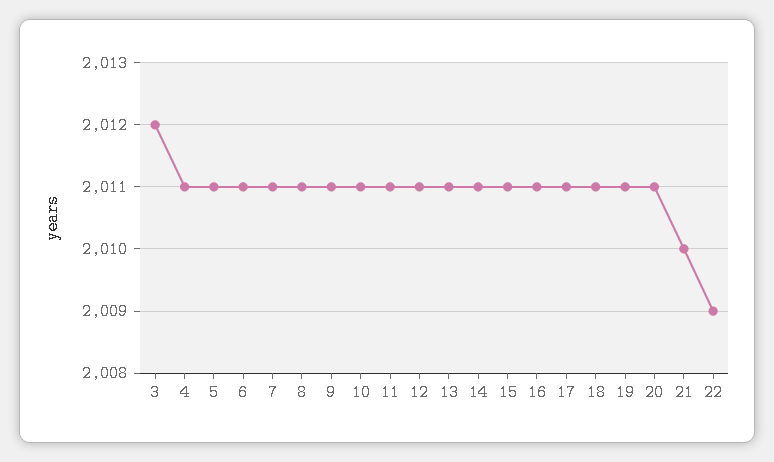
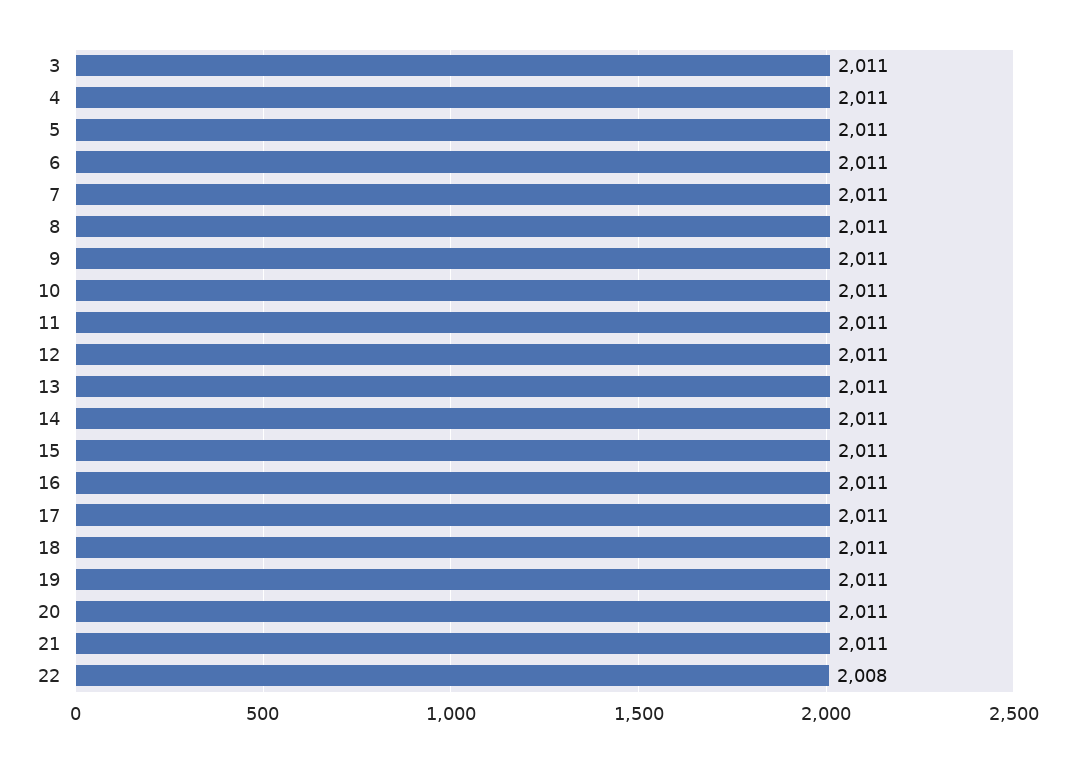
  {
-   "3": 2012,
+   "3": 2011,
    "4": 2011,
    "5": 2011,
    "6": 2011,
    "7": 2011,
    "8": 2011,
    "9": 2011,
    "10": 2011,
    "11": 2011,
    "12": 2011,
    "13": 2011,
    "14": 2011,
    "15": 2011,
    "16": 2011,
    "17": 2011,
    "18": 2011,
    "19": 2011,
    "20": 2011,
-   "21": 2010,
+   "21": 2011,
-   "22": 2009
+   "22": 2008
  }

